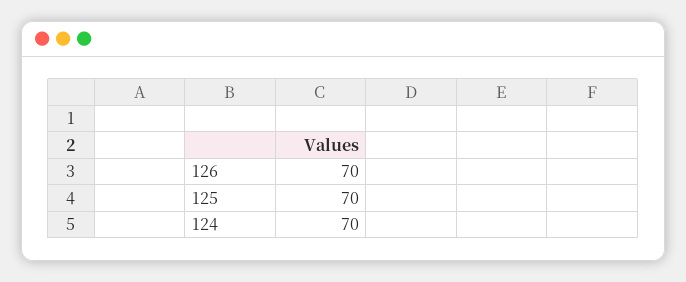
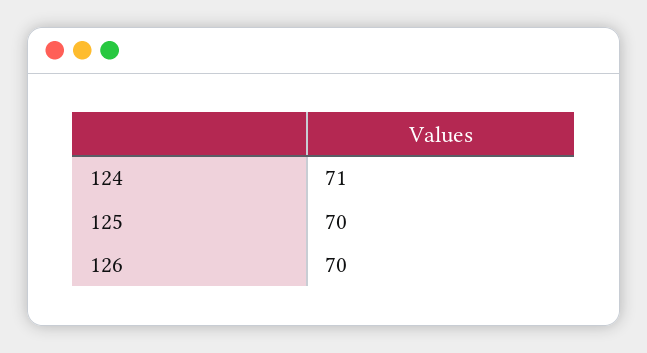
  {
    "126": 70,
    "125": 70,
-   "124": 70
+   "124": 71
  }

